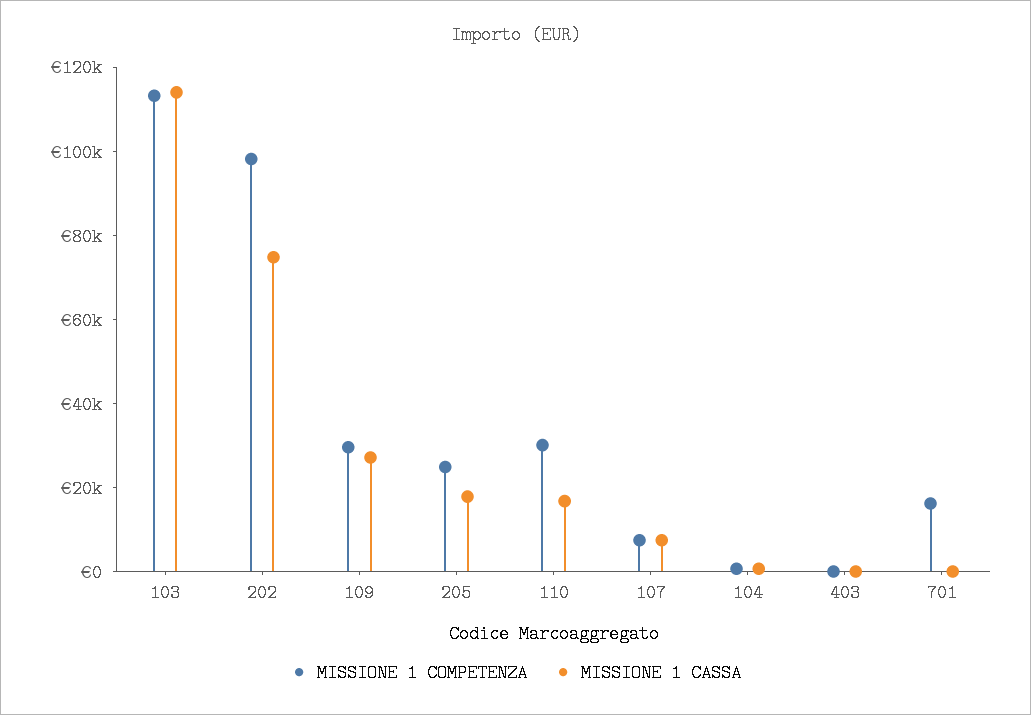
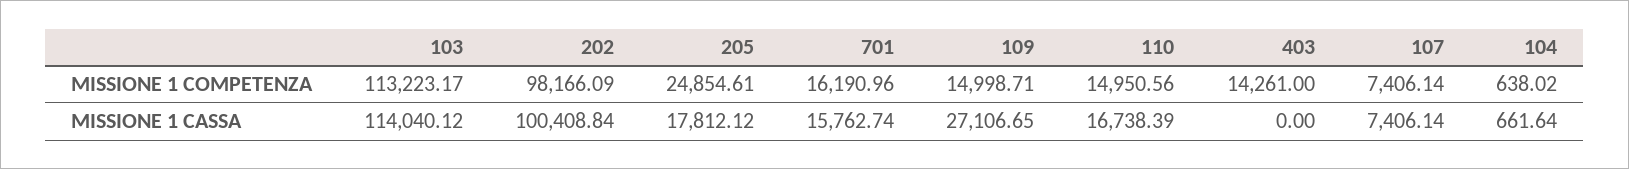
  {
    "MISSIONE 1 COMPETENZA": {
      "103": 113223.17,
      "202": 98166.09,
-     "109": 30000,
+     "109": 14998.71,
      "205": 24854.61,
-     "110": 30000,
+     "110": 14950.56,
      "107": 7406.14,
      "104": 638.02,
-     "403": 0,
+     "403": 14261,
      "701": 16190.96
    },
    "MISSIONE 1 CASSA": {
      "103": 114040.12,
-     "202": 75000,
+     "202": 100408.84,
      "109": 27106.65,
      "205": 17812.12,
      "110": 16738.39,
      "107": 7406.14,
      "104": 661.64,
      "403": 0,
-     "701": 0
+     "701": 15762.74
    }
  }

